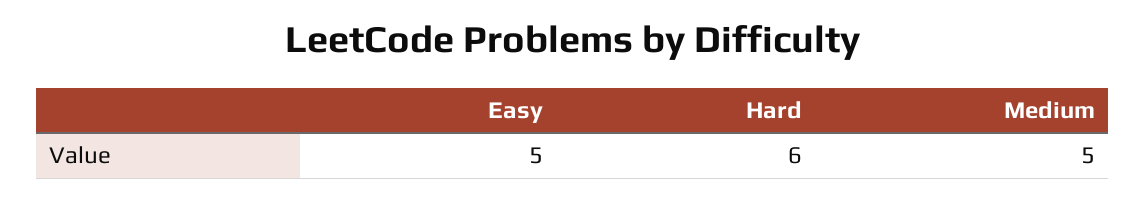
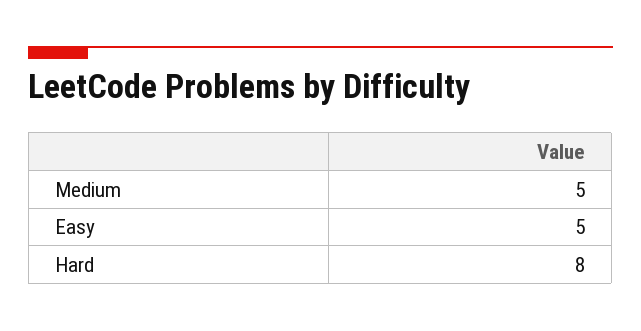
  {
    "Easy": 5,
-   "Hard": 6,
+   "Hard": 8,
    "Medium": 5
  }

